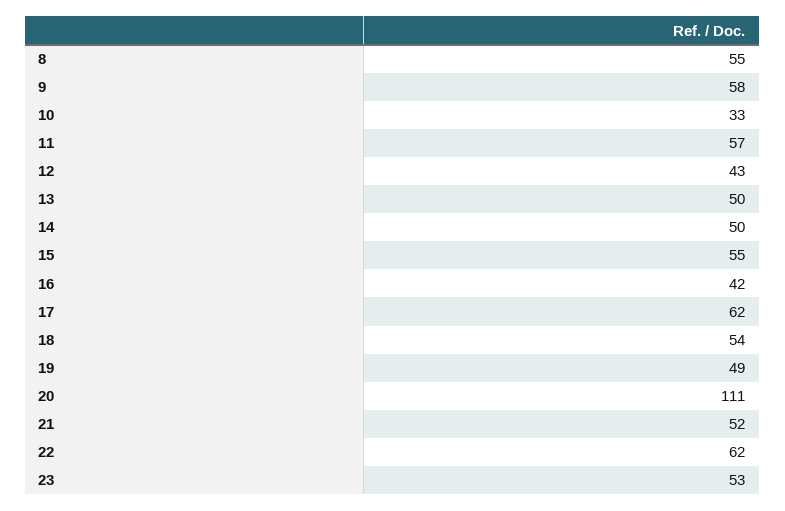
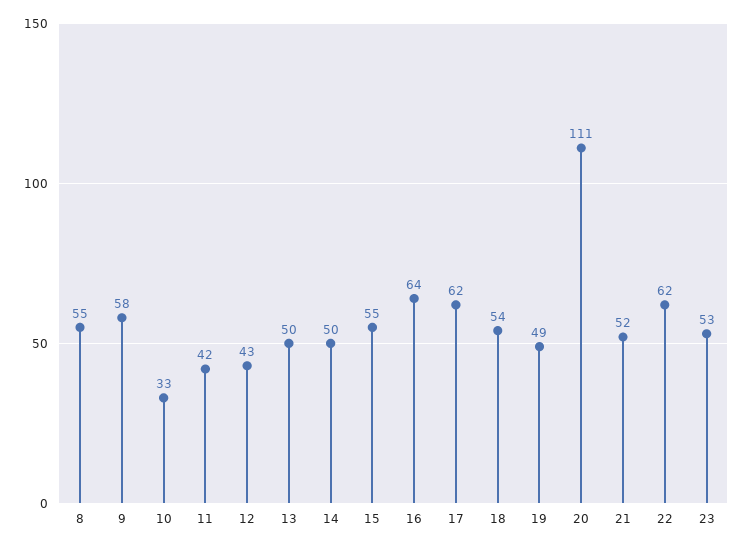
  {
    "8": 55,
    "9": 58,
    "10": 33,
-   "11": 57,
+   "11": 42,
    "12": 43,
    "13": 50,
    "14": 50,
    "15": 55,
-   "16": 42,
+   "16": 64,
    "17": 62,
    "18": 54,
    "19": 49,
    "20": 111,
    "21": 52,
    "22": 62,
    "23": 53
  }

